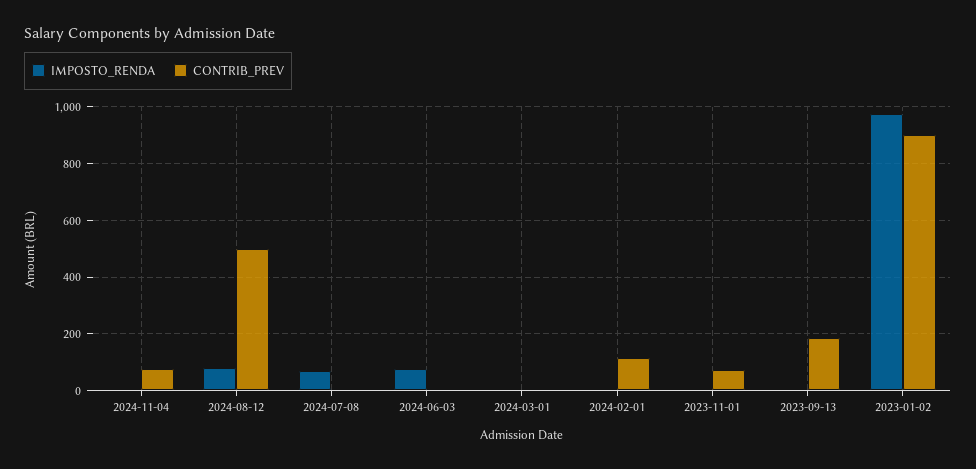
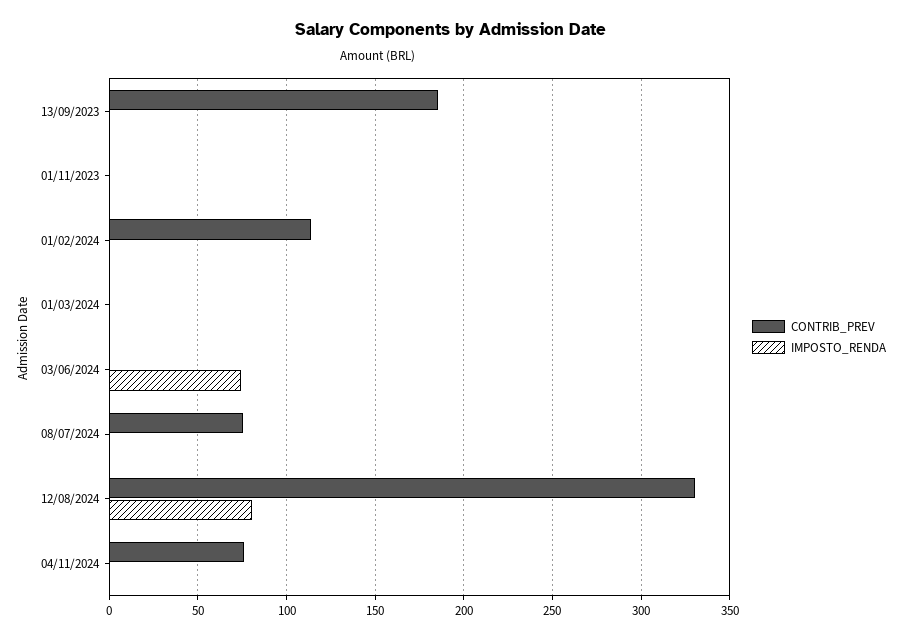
  {
    "IMPOSTO_RENDA": {
      "2024-11-04": 0,
      "2024-08-12": 80,
-     "2024-07-08": 75,
+     "2024-07-08": 0,
      "2024-06-03": 75,
      "2024-03-01": 0,
      "2024-02-01": 0,
      "2023-11-01": 0,
-     "2023-09-13": 0,
+     "2023-09-13": 0
-     "2023-01-02": 975
    },
    "CONTRIB_PREV": {
      "2024-11-04": 75,
-     "2024-08-12": 500,
+     "2024-08-12": 330,
-     "2024-07-08": 0,
+     "2024-07-08": 75,
      "2024-06-03": 0,
      "2024-03-01": 0,
      "2024-02-01": 115,
-     "2023-11-01": 75,
+     "2023-11-01": 0,
-     "2023-09-13": 185,
+     "2023-09-13": 185
-     "2023-01-02": 900
    }
  }

